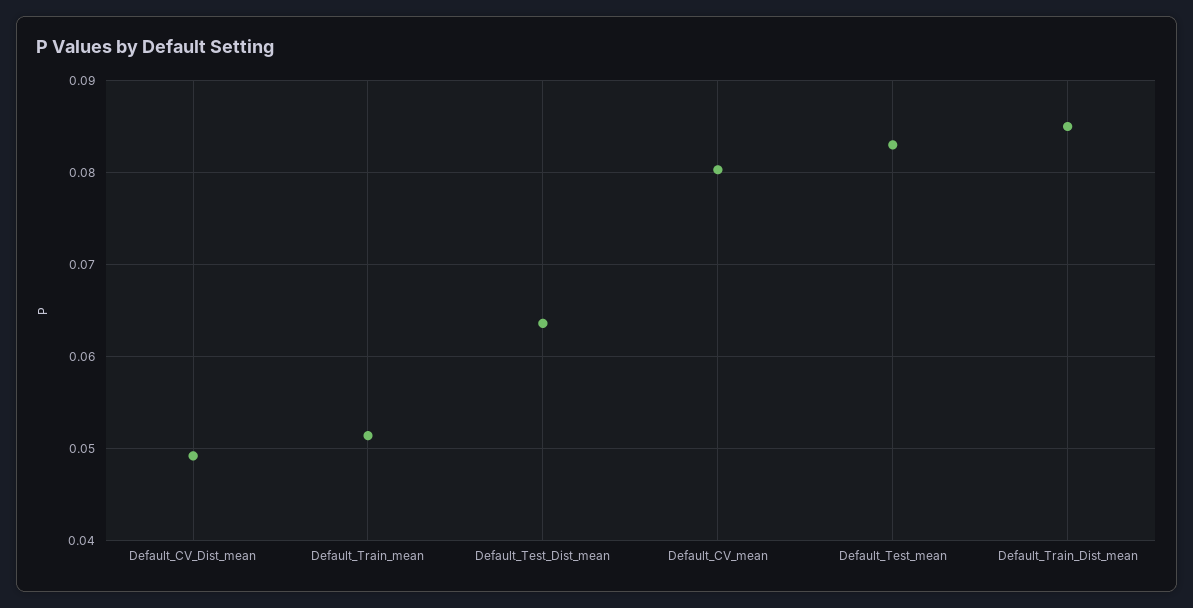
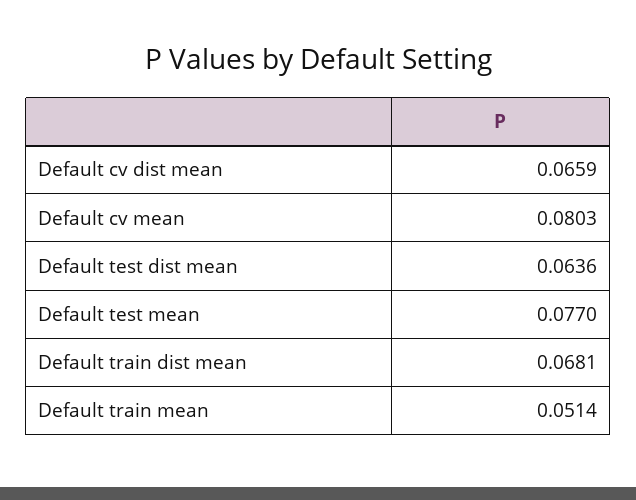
  {
-   "Default_CV_Dist_mean": 0.049,
+   "Default_CV_Dist_mean": 0.0659,
    "Default_Train_mean": 0.0514,
    "Default_Test_Dist_mean": 0.0636,
    "Default_CV_mean": 0.0803,
-   "Default_Test_mean": 0.083,
+   "Default_Test_mean": 0.077,
-   "Default_Train_Dist_mean": 0.085
+   "Default_Train_Dist_mean": 0.0681
  }

